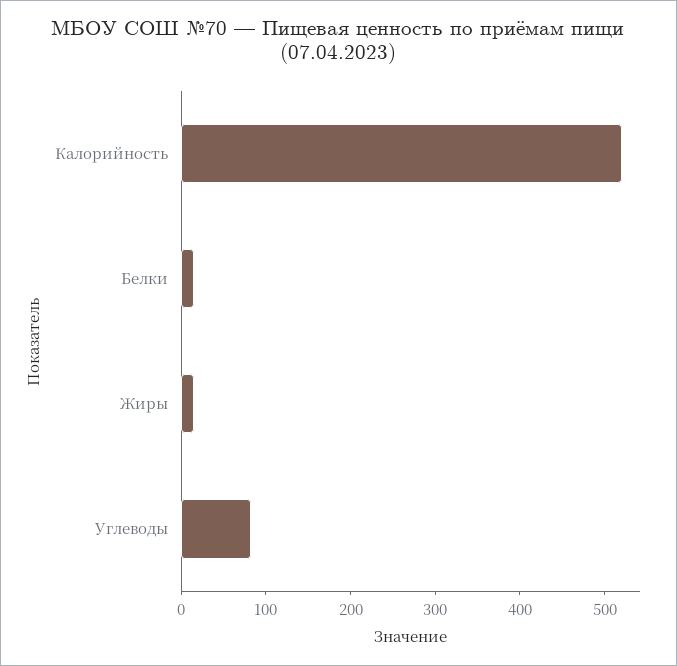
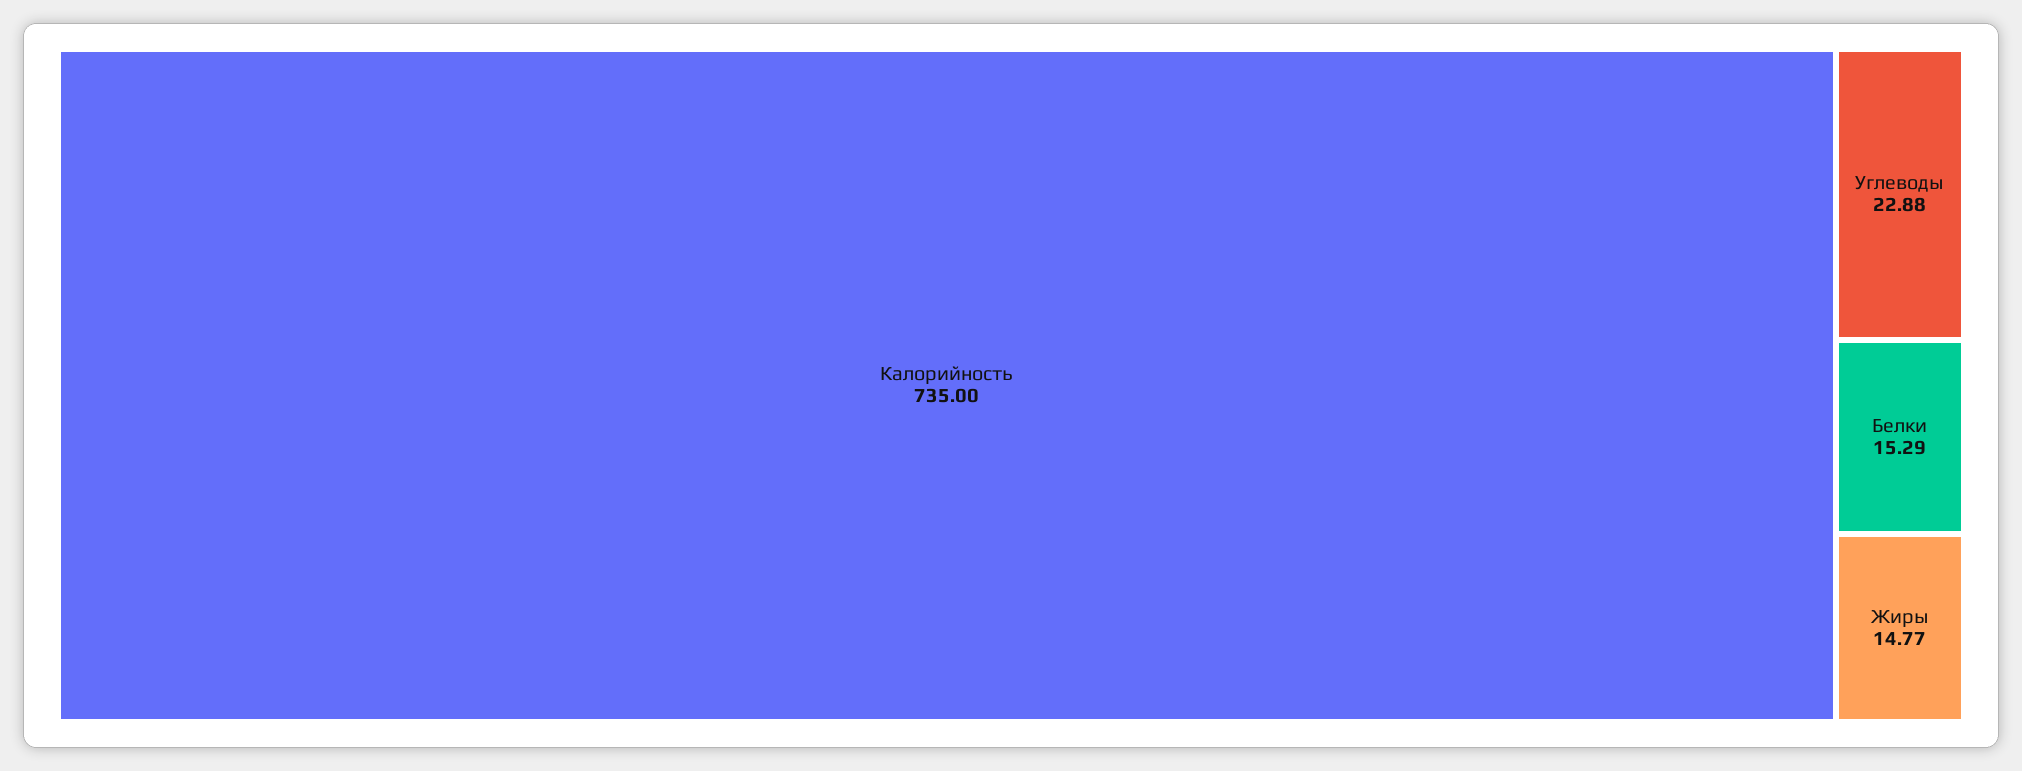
  {
-   "Калорийность": 520,
+   "Калорийность": 735,
    "Белки": 15.29,
    "Жиры": 14.77,
-   "Углеводы": 80
+   "Углеводы": 22.88
  }

